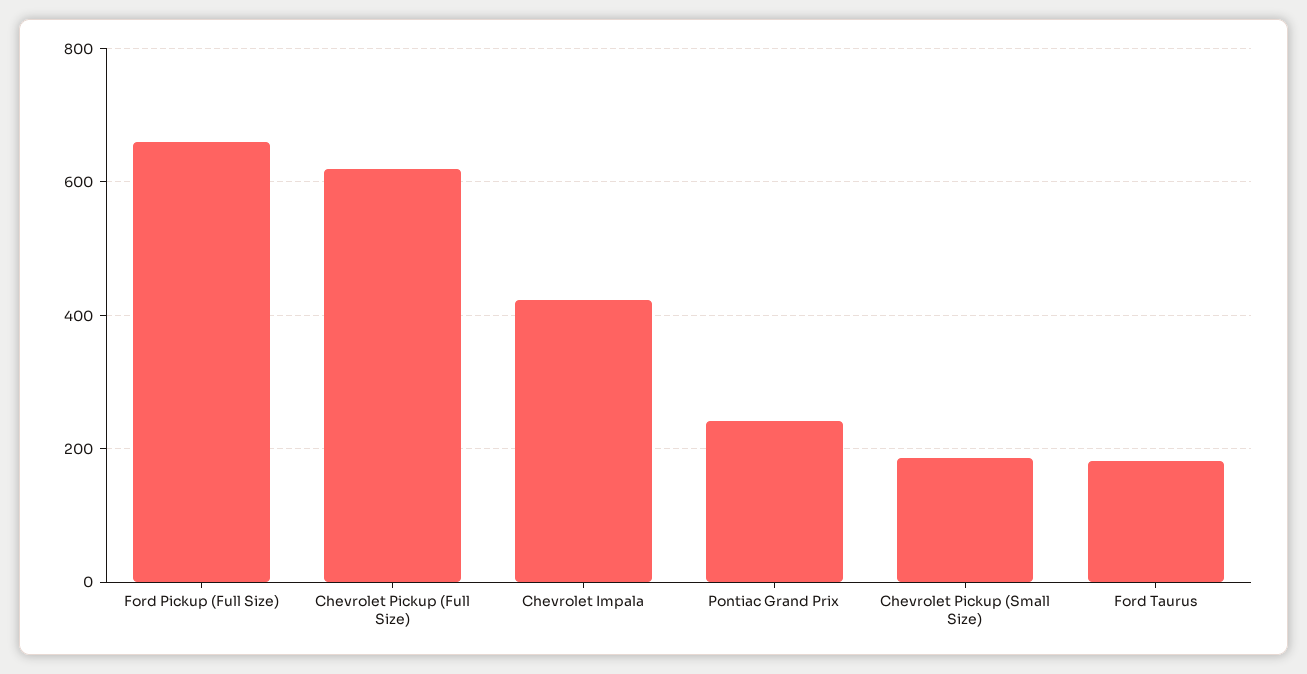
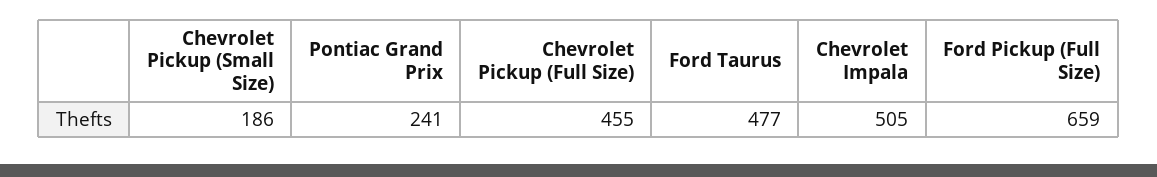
  {
    "Ford Pickup (Full Size)": 659,
-   "Chevrolet Pickup (Full Size)": 620,
+   "Chevrolet Pickup (Full Size)": 455,
-   "Chevrolet Impala": 420,
+   "Chevrolet Impala": 505,
    "Pontiac Grand Prix": 241,
    "Chevrolet Pickup (Small Size)": 186,
-   "Ford Taurus": 180
+   "Ford Taurus": 477
  }

